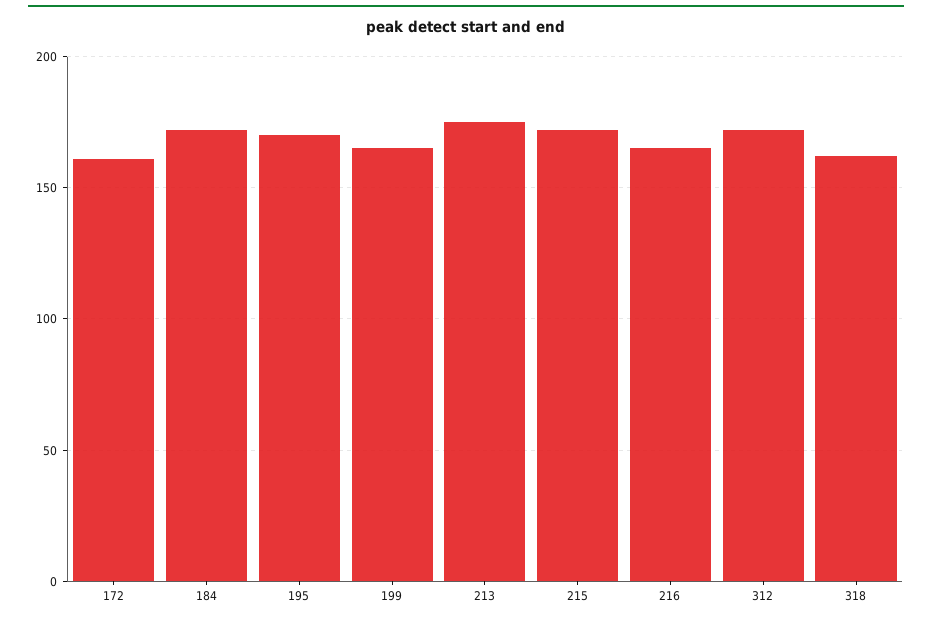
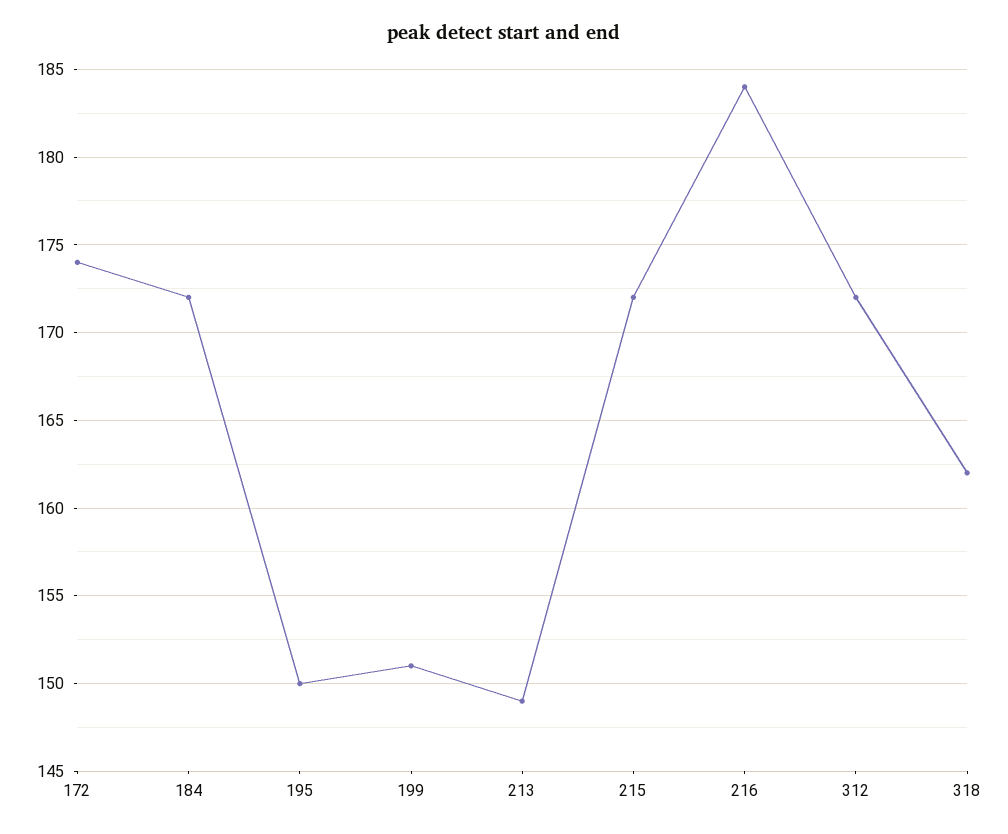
  {
-   "172": 160,
+   "172": 174,
    "184": 172,
-   "195": 170,
+   "195": 150,
-   "199": 165,
+   "199": 151,
-   "213": 175,
+   "213": 149,
    "215": 172,
-   "216": 165,
+   "216": 184,
    "312": 172,
    "318": 162
  }

